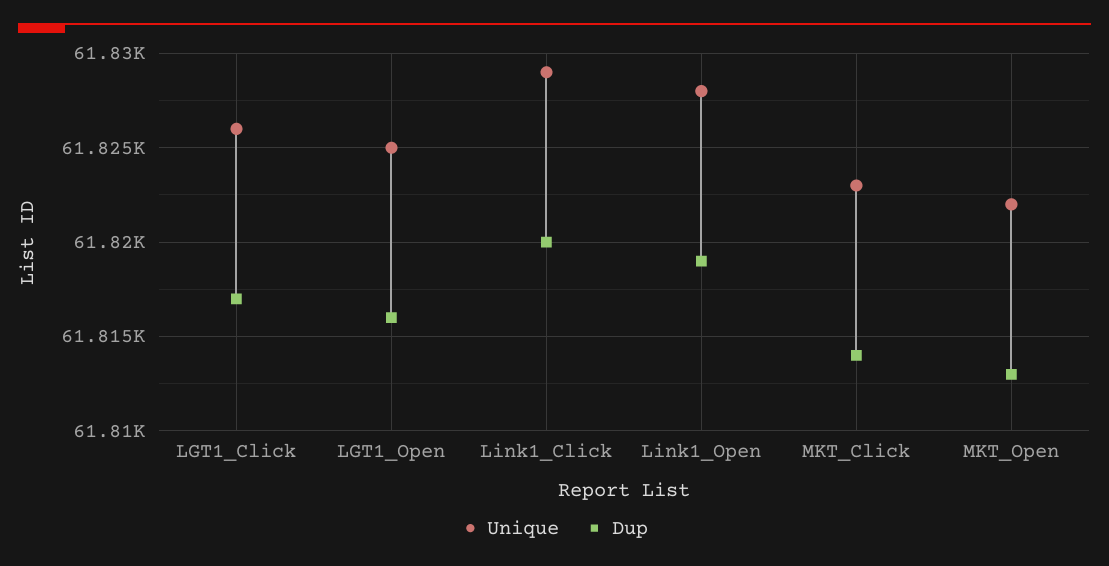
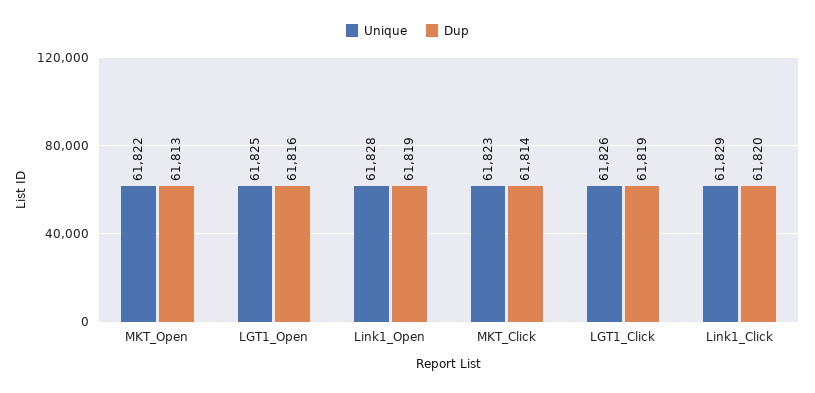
  {
    "Unique": {
      "LGT1_Click": 61826,
      "LGT1_Open": 61825,
      "Link1_Click": 61829,
      "Link1_Open": 61828,
      "MKT_Click": 61823,
      "MKT_Open": 61822
    },
    "Dup": {
-     "LGT1_Click": 61817,
+     "LGT1_Click": 61819,
      "LGT1_Open": 61816,
      "Link1_Click": 61820,
      "Link1_Open": 61819,
      "MKT_Click": 61814,
      "MKT_Open": 61813
    }
  }

